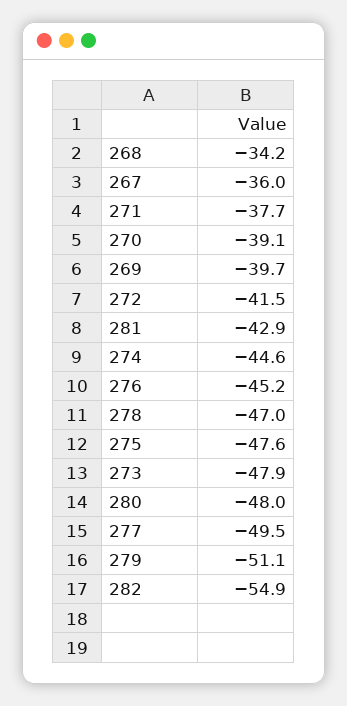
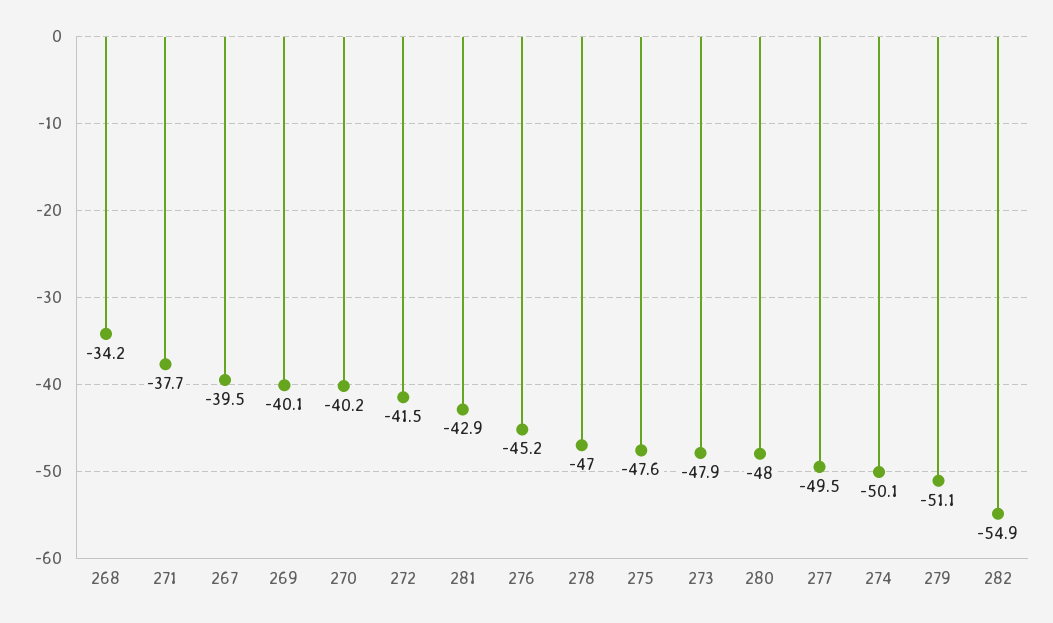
  {
    "268": -34.2,
-   "267": -36,
+   "267": -39.5,
    "271": -37.7,
-   "270": -39.1,
+   "270": -40.2,
-   "269": -39.7,
+   "269": -40.1,
    "272": -41.5,
    "281": -42.9,
-   "274": -44.6,
+   "274": -50.1,
    "276": -45.2,
    "278": -47,
    "275": -47.6,
    "273": -47.9,
    "280": -48,
    "277": -49.5,
    "279": -51.1,
    "282": -54.9
  }

